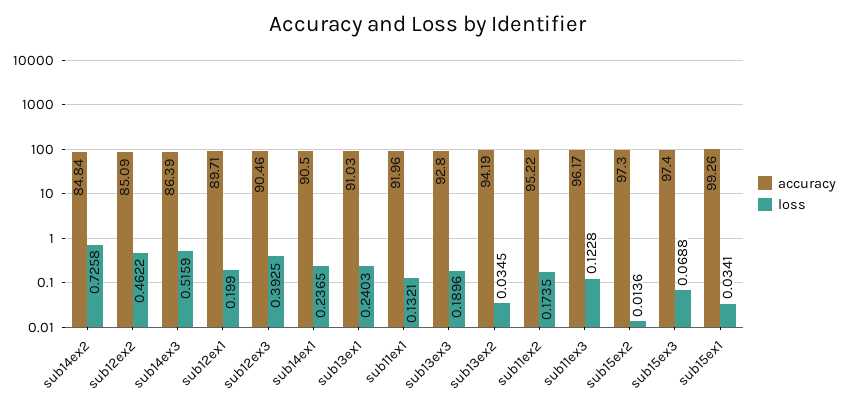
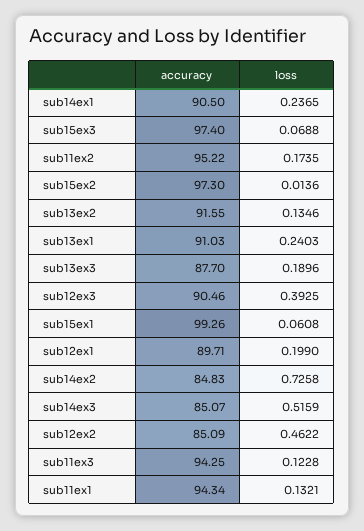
  {
    "accuracy": {
-     "sub14ex2": 84.84,
+     "sub14ex2": 84.83,
      "sub12ex2": 85.09,
-     "sub14ex3": 86.39,
+     "sub14ex3": 85.07,
      "sub12ex1": 89.71,
      "sub12ex3": 90.46,
      "sub14ex1": 90.5,
      "sub13ex1": 91.03,
-     "sub11ex1": 91.96,
+     "sub11ex1": 94.34,
-     "sub13ex3": 92.8,
+     "sub13ex3": 87.7,
-     "sub13ex2": 94.19,
+     "sub13ex2": 91.55,
      "sub11ex2": 95.22,
-     "sub11ex3": 96.17,
+     "sub11ex3": 94.25,
      "sub15ex2": 97.3,
      "sub15ex3": 97.4,
      "sub15ex1": 99.26
    },
    "loss": {
      "sub14ex2": 0.7258,
      "sub12ex2": 0.4622,
      "sub14ex3": 0.5159,
      "sub12ex1": 0.199,
      "sub12ex3": 0.3925,
      "sub14ex1": 0.2365,
      "sub13ex1": 0.2403,
      "sub11ex1": 0.1321,
      "sub13ex3": 0.1896,
-     "sub13ex2": 0.0345,
+     "sub13ex2": 0.1346,
      "sub11ex2": 0.1735,
      "sub11ex3": 0.1228,
      "sub15ex2": 0.0136,
      "sub15ex3": 0.0688,
-     "sub15ex1": 0.0341
+     "sub15ex1": 0.0608
    }
  }

